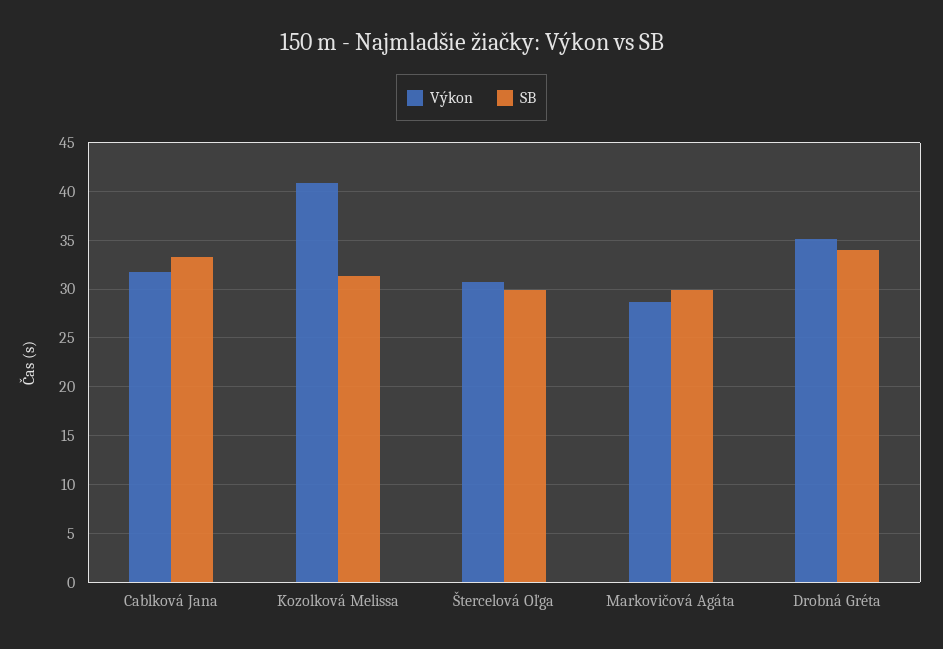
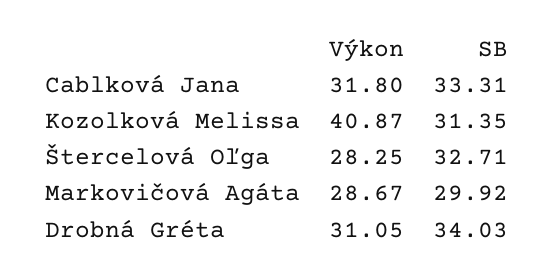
  {
    "Výkon": {
      "Cablková Jana": 31.8,
      "Kozolková Melissa": 40.87,
-     "Štercelová Oľga": 31,
+     "Štercelová Oľga": 28.25,
      "Markovičová Agáta": 28.67,
-     "Drobná Gréta": 35
+     "Drobná Gréta": 31.05
    },
    "SB": {
      "Cablková Jana": 33.31,
      "Kozolková Melissa": 31.35,
-     "Štercelová Oľga": 30,
+     "Štercelová Oľga": 32.71,
      "Markovičová Agáta": 29.92,
      "Drobná Gréta": 34.03
    }
  }

